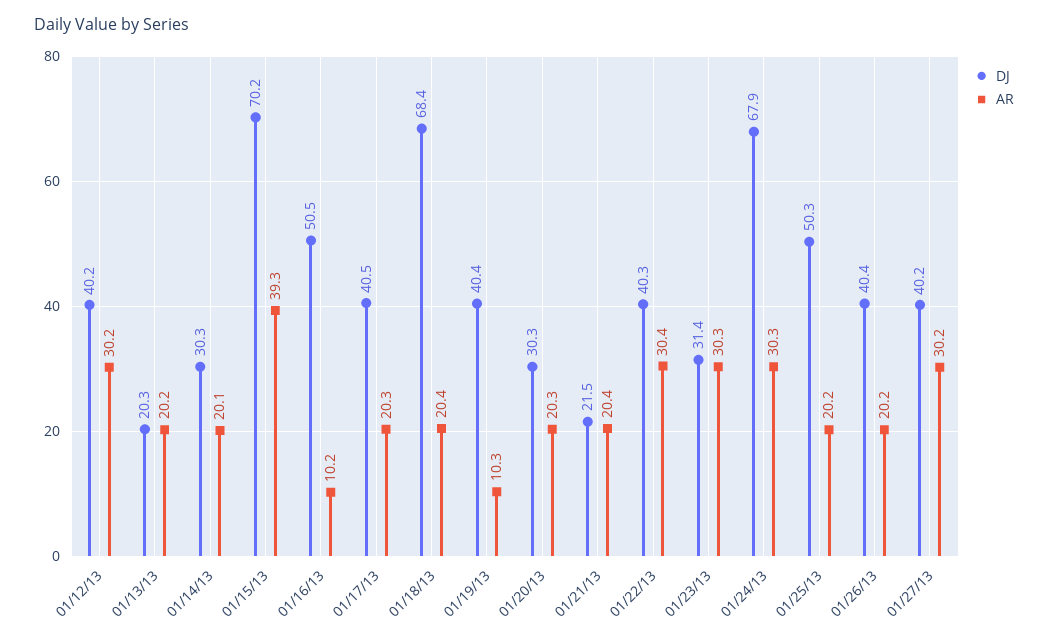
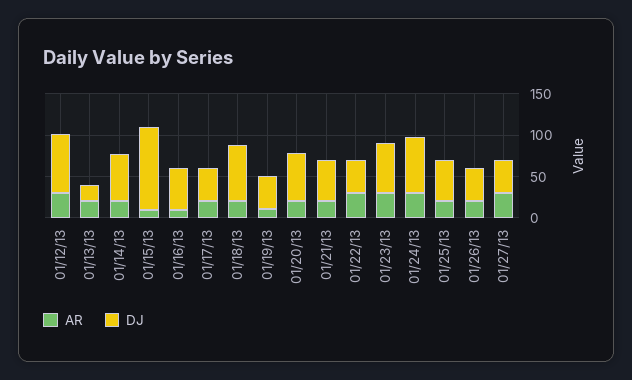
  {
    "DJ": {
-     "01/12/13": 40.2,
+     "01/12/13": 70,
      "01/13/13": 20.3,
-     "01/14/13": 30.3,
+     "01/14/13": 60,
-     "01/15/13": 70.2,
+     "01/15/13": 100,
      "01/16/13": 50.5,
      "01/17/13": 40.5,
      "01/18/13": 68.4,
      "01/19/13": 40.4,
-     "01/20/13": 30.3,
+     "01/20/13": 60,
-     "01/21/13": 21.5,
+     "01/21/13": 50,
      "01/22/13": 40.3,
-     "01/23/13": 31.4,
+     "01/23/13": 60,
      "01/24/13": 67.9,
      "01/25/13": 50.3,
      "01/26/13": 40.4,
      "01/27/13": 40.2
    },
    "AR": {
      "01/12/13": 30.2,
      "01/13/13": 20.2,
      "01/14/13": 20.1,
-     "01/15/13": 39.3,
+     "01/15/13": 10,
      "01/16/13": 10.2,
      "01/17/13": 20.3,
      "01/18/13": 20.4,
      "01/19/13": 10.3,
      "01/20/13": 20.3,
      "01/21/13": 20.4,
      "01/22/13": 30.4,
      "01/23/13": 30.3,
      "01/24/13": 30.3,
      "01/25/13": 20.2,
      "01/26/13": 20.2,
      "01/27/13": 30.2
    }
  }

